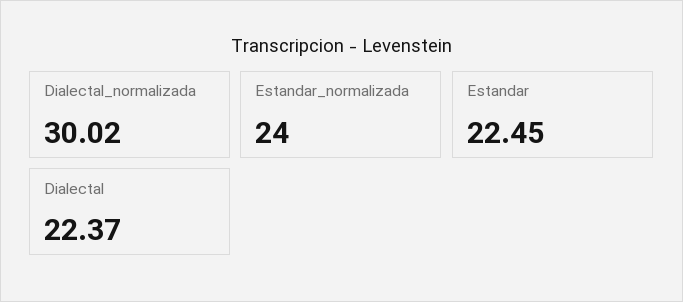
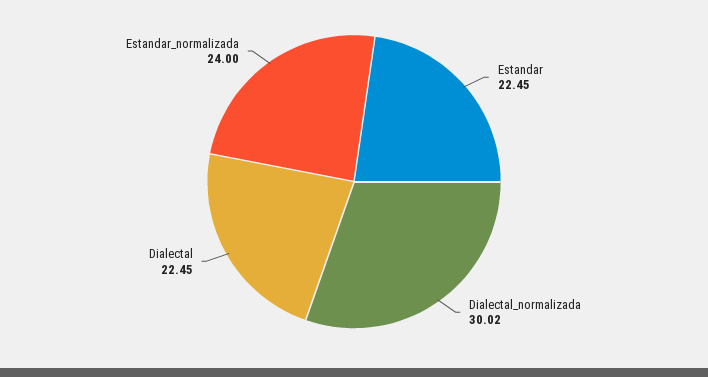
  {
    "Dialectal_normalizada": 30.02,
    "Estandar_normalizada": 24,
    "Estandar": 22.45,
-   "Dialectal": 22.37
+   "Dialectal": 22.45
  }

